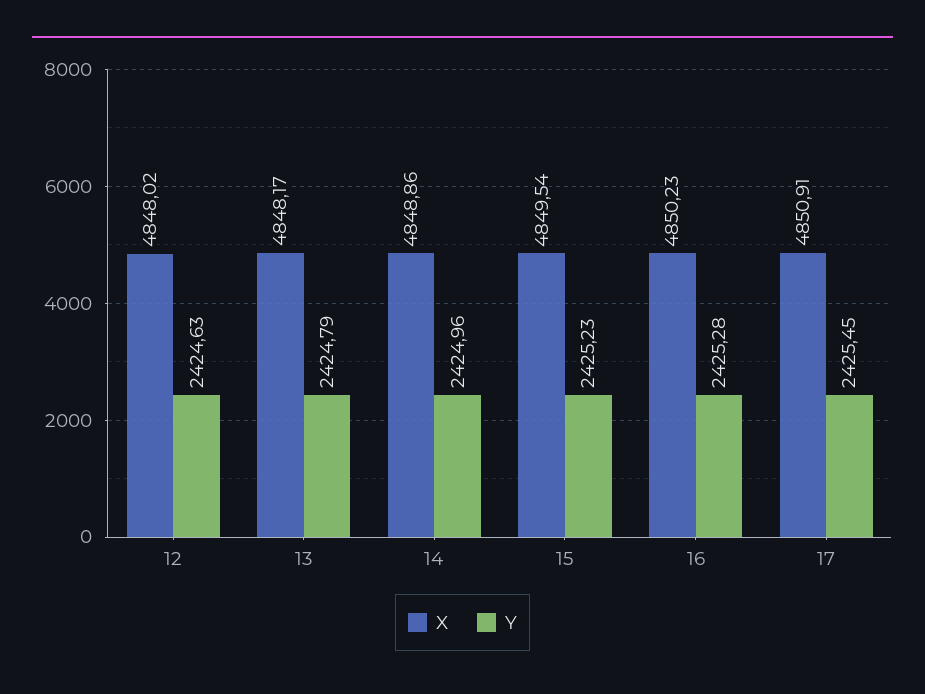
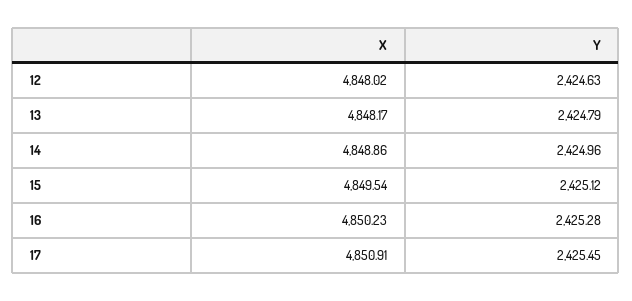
  {
    "X": {
      "12": 4848.02,
      "13": 4848.17,
      "14": 4848.86,
      "15": 4849.54,
      "16": 4850.23,
      "17": 4850.91
    },
    "Y": {
      "12": 2424.63,
      "13": 2424.79,
      "14": 2424.96,
-     "15": 2425.23,
+     "15": 2425.12,
      "16": 2425.28,
      "17": 2425.45
    }
  }

